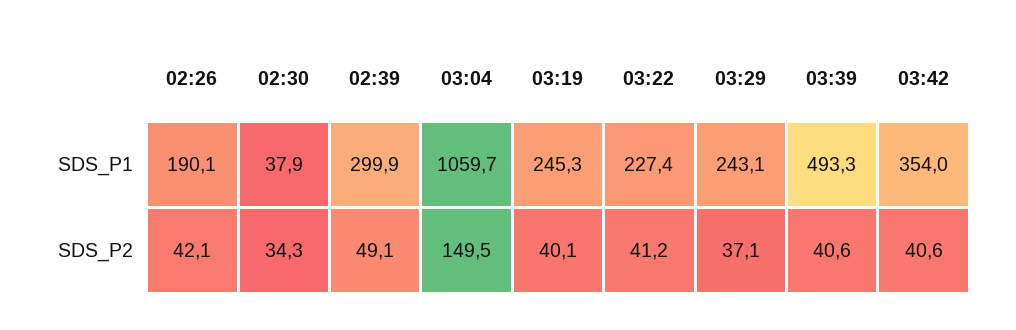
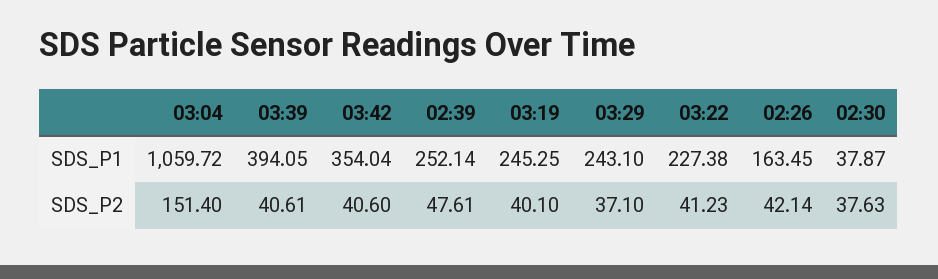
  {
    "02:26": {
-     "SDS_P1": 190.1,
+     "SDS_P1": 163.45,
      "SDS_P2": 42.14
    },
    "02:30": {
      "SDS_P1": 37.87,
-     "SDS_P2": 34.3
+     "SDS_P2": 37.63
    },
    "02:39": {
-     "SDS_P1": 299.9,
+     "SDS_P1": 252.14,
-     "SDS_P2": 49.1
+     "SDS_P2": 47.61
    },
    "03:04": {
      "SDS_P1": 1059.72,
-     "SDS_P2": 149.5
+     "SDS_P2": 151.4
    },
    "03:19": {
      "SDS_P1": 245.25,
      "SDS_P2": 40.1
    },
    "03:22": {
      "SDS_P1": 227.38,
      "SDS_P2": 41.23
    },
    "03:29": {
      "SDS_P1": 243.1,
      "SDS_P2": 37.1
    },
    "03:39": {
-     "SDS_P1": 493.3,
+     "SDS_P1": 394.05,
      "SDS_P2": 40.61
    },
    "03:42": {
      "SDS_P1": 354.04,
      "SDS_P2": 40.6
    }
  }

